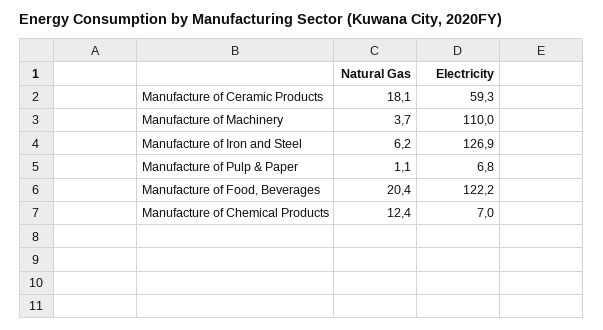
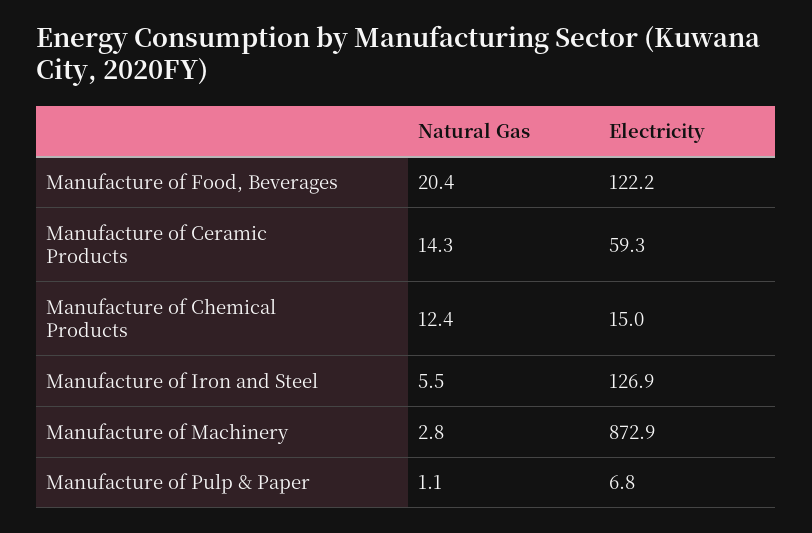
  {
    "Natural Gas": {
-     "Manufacture of Ceramic Products": 18.1,
+     "Manufacture of Ceramic Products": 14.3,
-     "Manufacture of Machinery": 3.7,
+     "Manufacture of Machinery": 2.8,
-     "Manufacture of Iron and Steel": 6.2,
+     "Manufacture of Iron and Steel": 5.5,
      "Manufacture of Pulp & Paper": 1.1,
      "Manufacture of Food, Beverages": 20.4,
      "Manufacture of Chemical Products": 12.4
    },
    "Electricity": {
      "Manufacture of Ceramic Products": 59.3,
-     "Manufacture of Machinery": 110,
+     "Manufacture of Machinery": 872.9,
      "Manufacture of Iron and Steel": 126.9,
      "Manufacture of Pulp & Paper": 6.8,
      "Manufacture of Food, Beverages": 122.2,
-     "Manufacture of Chemical Products": 7
+     "Manufacture of Chemical Products": 15
    }
  }

